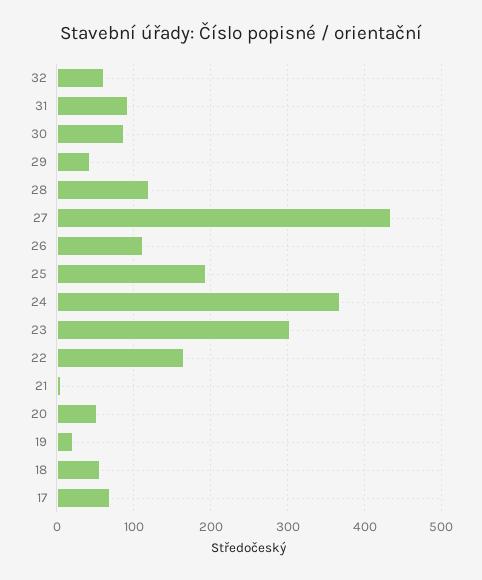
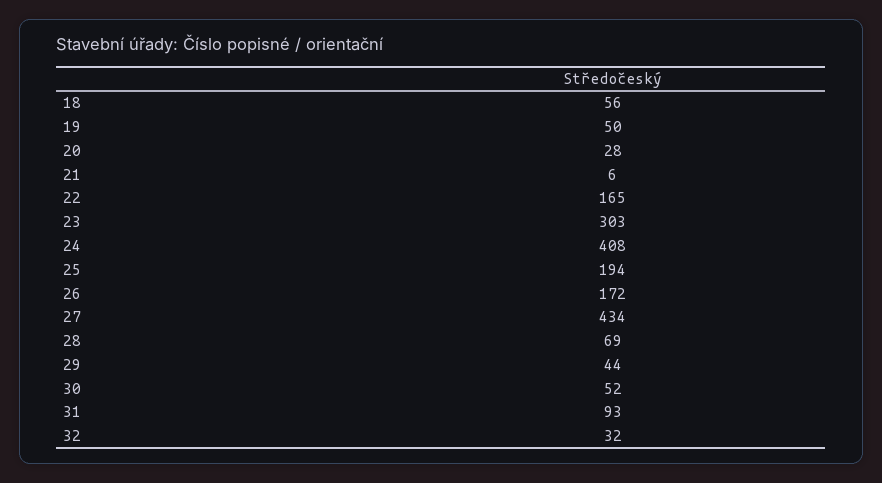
  {
-   "32": 60,
+   "32": 32,
    "31": 93,
-   "30": 90,
+   "30": 52,
    "29": 44,
-   "28": 120,
+   "28": 69,
    "27": 434,
-   "26": 110,
+   "26": 172,
    "25": 194,
-   "24": 370,
+   "24": 408,
    "23": 303,
    "22": 165,
    "21": 6,
-   "20": 50,
+   "20": 28,
-   "19": 20,
+   "19": 50,
-   "18": 56,
+   "18": 56
-   "17": 70
  }

